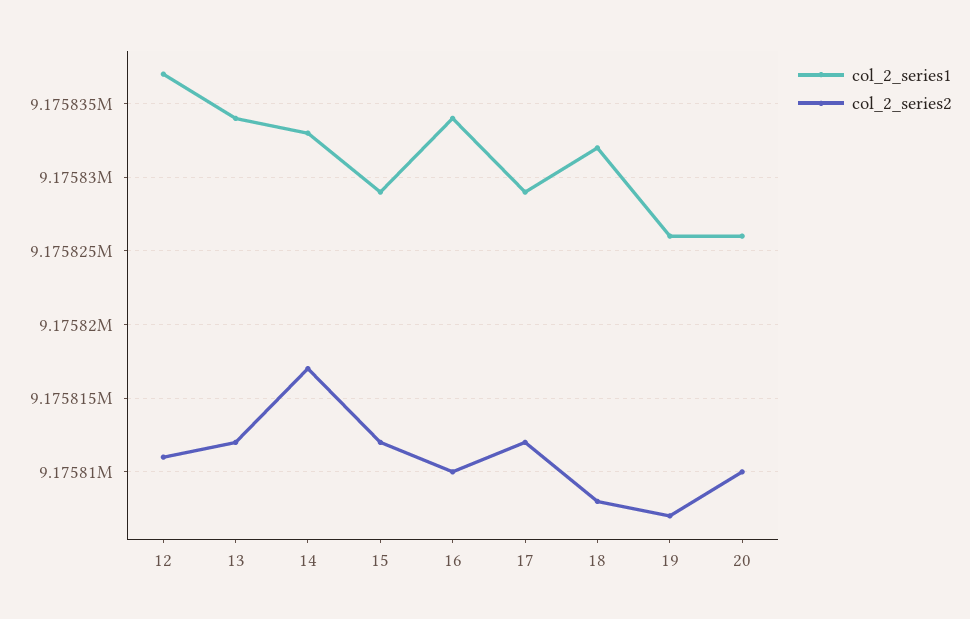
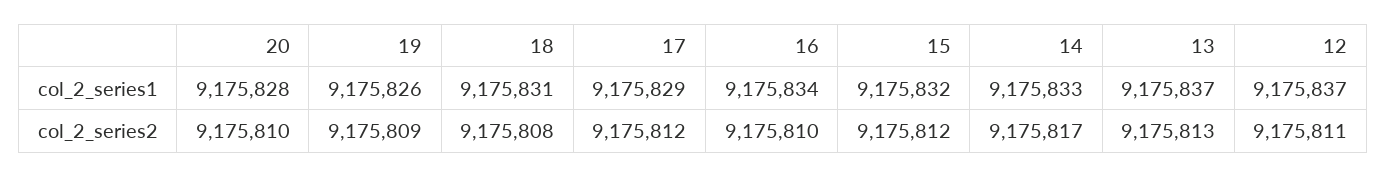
  {
    "col_2_series1": {
      "12": 9175837,
-     "13": 9175834,
+     "13": 9175837,
      "14": 9175833,
-     "15": 9175829,
+     "15": 9175832,
      "16": 9175834,
      "17": 9175829,
-     "18": 9175832,
+     "18": 9175831,
      "19": 9175826,
-     "20": 9175826
+     "20": 9175828
    },
    "col_2_series2": {
      "12": 9175811,
-     "13": 9175812,
+     "13": 9175813,
      "14": 9175817,
      "15": 9175812,
      "16": 9175810,
      "17": 9175812,
      "18": 9175808,
-     "19": 9175807,
+     "19": 9175809,
      "20": 9175810
    }
  }

